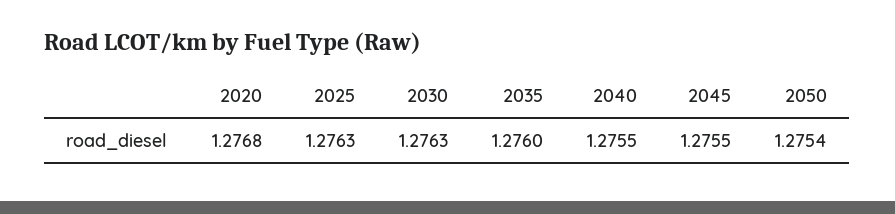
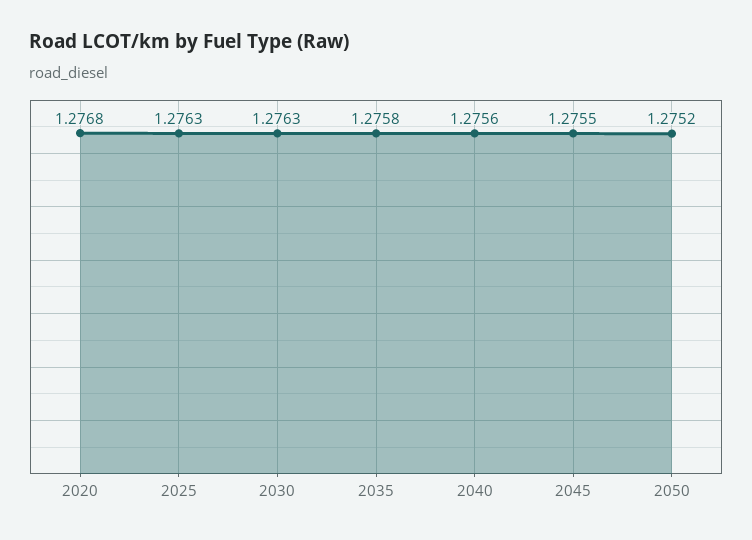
  {
    "2020": 1.2768,
    "2025": 1.2763,
    "2030": 1.2763,
-   "2035": 1.276,
+   "2035": 1.2758,
-   "2040": 1.2755,
+   "2040": 1.2756,
    "2045": 1.2755,
-   "2050": 1.2754
+   "2050": 1.2752
  }

